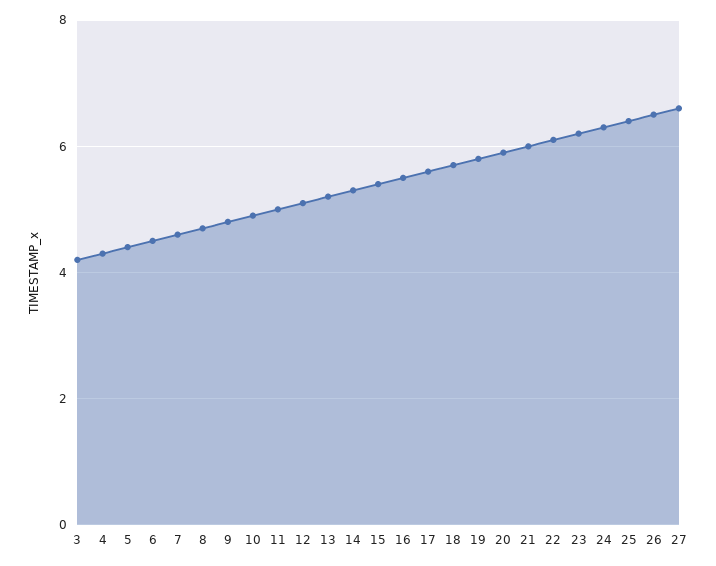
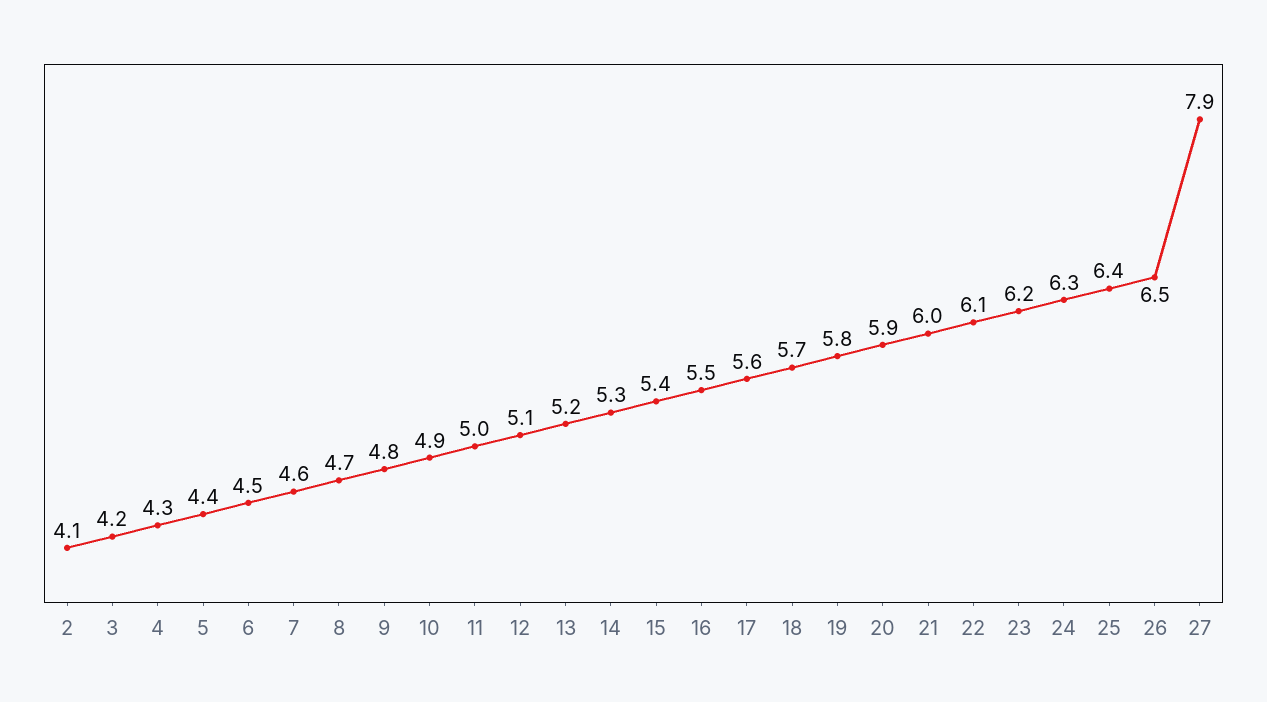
  {
    "3": 4.2,
    "4": 4.3,
    "5": 4.4,
    "6": 4.5,
    "7": 4.6,
    "8": 4.7,
    "9": 4.8,
    "10": 4.9,
    "11": 5,
    "12": 5.1,
    "13": 5.2,
    "14": 5.3,
    "15": 5.4,
    "16": 5.5,
    "17": 5.6,
    "18": 5.7,
    "19": 5.8,
    "20": 5.9,
    "21": 6,
    "22": 6.1,
    "23": 6.2,
    "24": 6.3,
    "25": 6.4,
    "26": 6.5,
-   "27": 6.5
+   "27": 7.9,
+   "2": 4.1
  }

